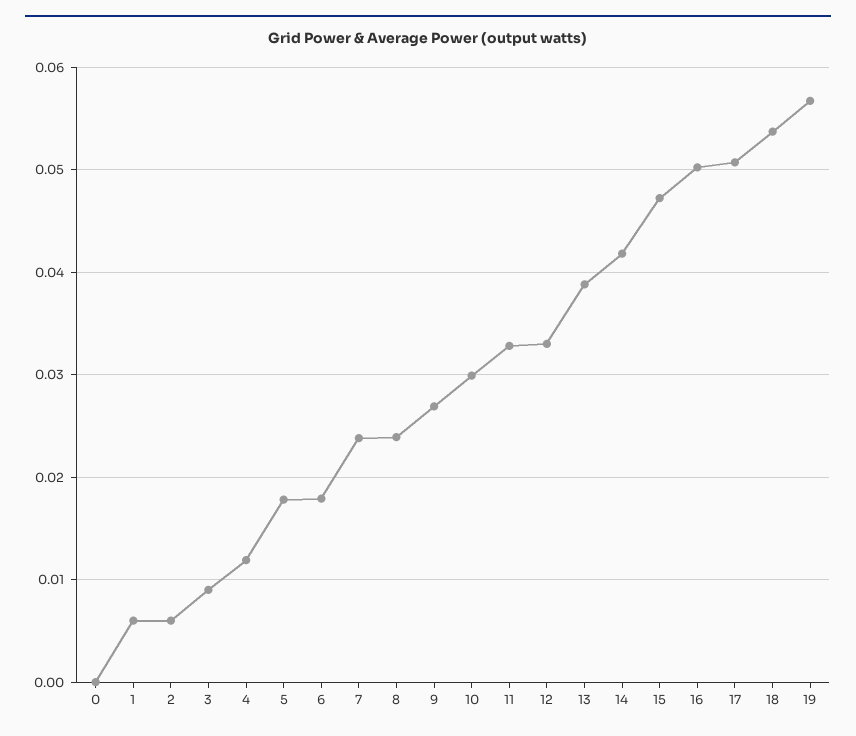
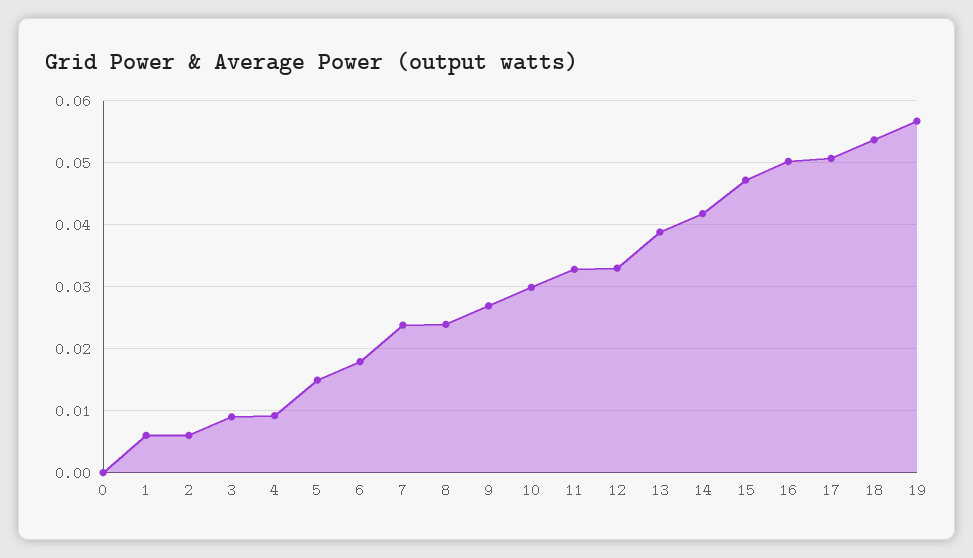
  {
    "0": 0,
    "1": 0.006,
    "2": 0.006,
    "3": 0.009,
-   "4": 0.012,
+   "4": 0.009,
-   "5": 0.018,
+   "5": 0.015,
    "6": 0.018,
    "7": 0.024,
    "8": 0.024,
    "9": 0.027,
    "10": 0.03,
    "11": 0.033,
    "12": 0.033,
    "13": 0.039,
    "14": 0.042,
    "15": 0.047,
    "16": 0.05,
    "17": 0.051,
    "18": 0.054,
    "19": 0.057
  }

